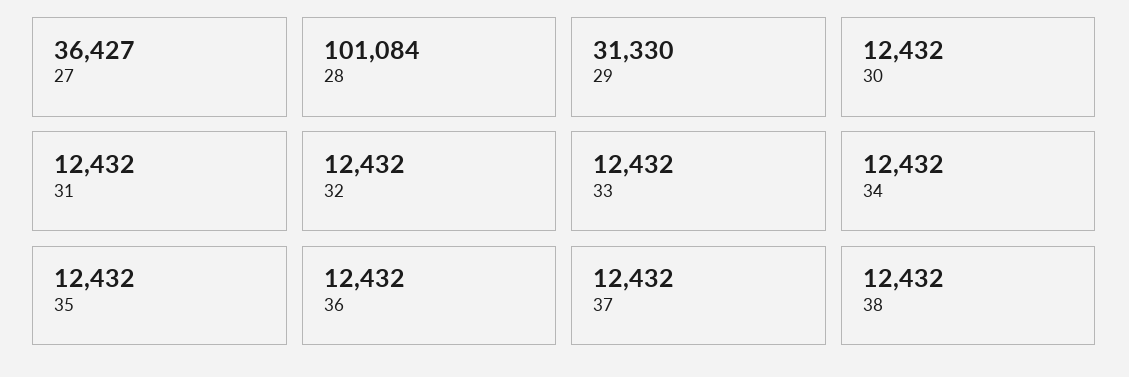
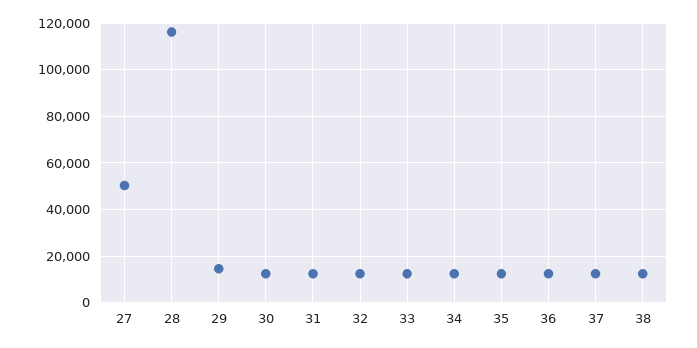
  {
-   "27": 36427,
+   "27": 50000,
-   "28": 101084,
+   "28": 115000,
-   "29": 31330,
+   "29": 15000,
    "30": 12432,
    "31": 12432,
    "32": 12432,
    "33": 12432,
    "34": 12432,
    "35": 12432,
    "36": 12432,
    "37": 12432,
    "38": 12432
  }

